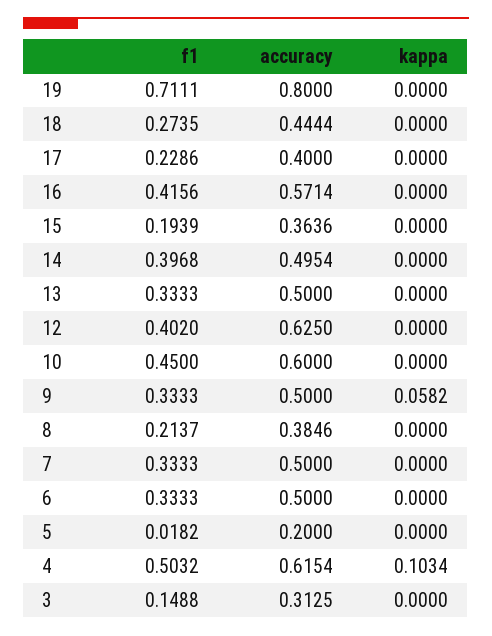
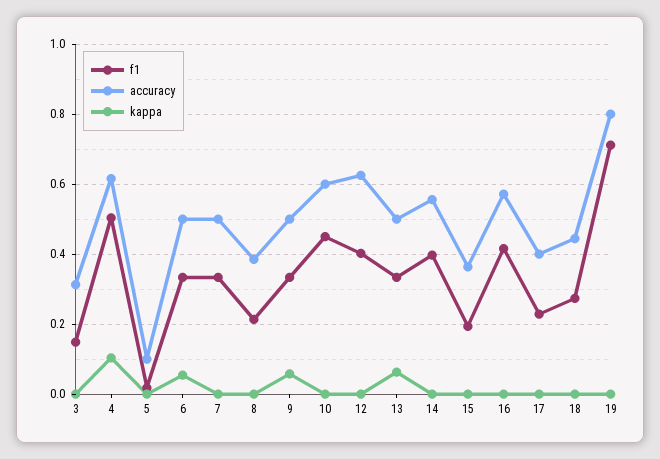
  {
    "f1": {
      "19": 0.7111,
      "18": 0.2735,
      "17": 0.2286,
      "16": 0.4156,
      "15": 0.1939,
      "14": 0.3968,
      "13": 0.3333,
      "12": 0.402,
      "10": 0.45,
      "9": 0.3333,
      "8": 0.2137,
      "7": 0.3333,
      "6": 0.3333,
      "5": 0.0182,
      "4": 0.5032,
      "3": 0.1488
    },
    "accuracy": {
      "19": 0.8,
      "18": 0.4444,
      "17": 0.4,
      "16": 0.5714,
      "15": 0.3636,
-     "14": 0.4954,
+     "14": 0.56,
      "13": 0.5,
      "12": 0.625,
      "10": 0.6,
      "9": 0.5,
      "8": 0.3846,
      "7": 0.5,
      "6": 0.5,
-     "5": 0.2,
+     "5": 0.1,
      "4": 0.6154,
      "3": 0.3125
    },
    "kappa": {
      "19": 0,
      "18": 0,
      "17": 0,
      "16": 0,
      "15": 0,
      "14": 0,
-     "13": 0,
+     "13": 0.06,
      "12": 0,
      "10": 0,
      "9": 0.0582,
      "8": 0,
      "7": 0,
-     "6": 0,
+     "6": 0.06,
      "5": 0,
      "4": 0.1034,
      "3": 0
    }
  }

